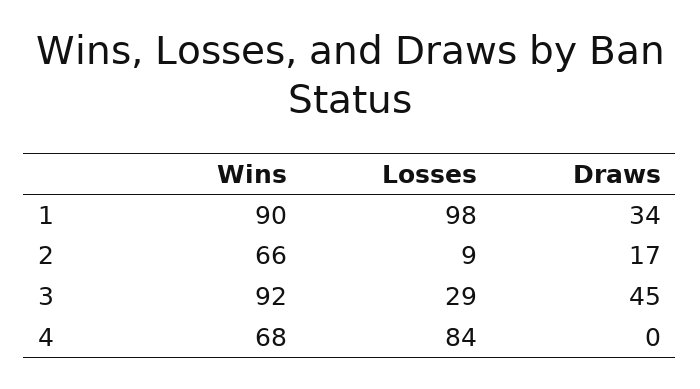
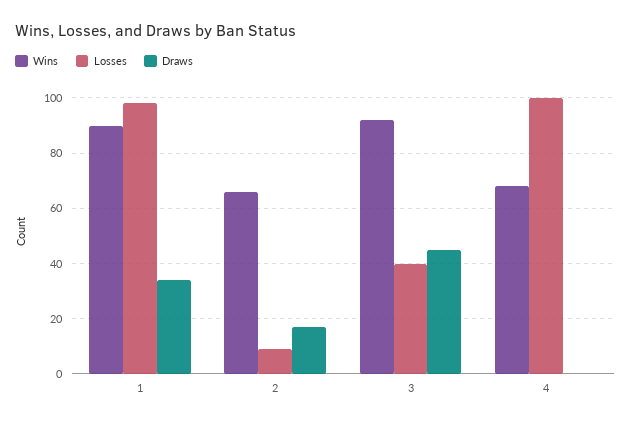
  {
    "Wins": {
      "1": 90,
      "2": 66,
      "3": 92,
      "4": 68
    },
    "Losses": {
      "1": 98,
      "2": 9,
-     "3": 29,
+     "3": 40,
-     "4": 84
+     "4": 100
    },
    "Draws": {
      "1": 34,
      "2": 17,
      "3": 45,
      "4": 0
    }
  }

